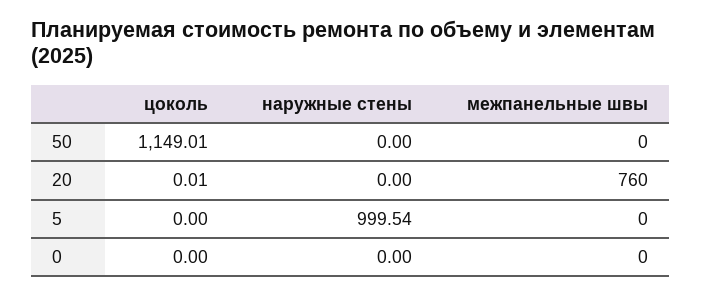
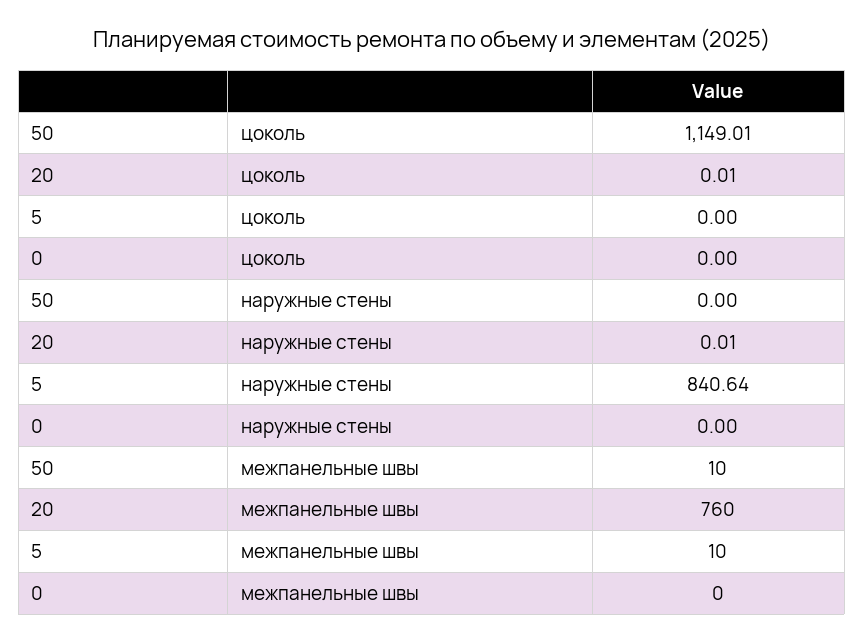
  {
    "цоколь": {
      "50": 1149.01,
      "20": 0.01,
      "5": 0,
      "0": 0
    },
    "наружные стены": {
      "50": 0,
-     "20": 0,
+     "20": 0.01,
-     "5": 999.54,
+     "5": 840.64,
      "0": 0
    },
    "межпанельные швы": {
-     "50": 0,
+     "50": 10,
      "20": 760,
-     "5": 0,
+     "5": 10,
      "0": 0
    }
  }

